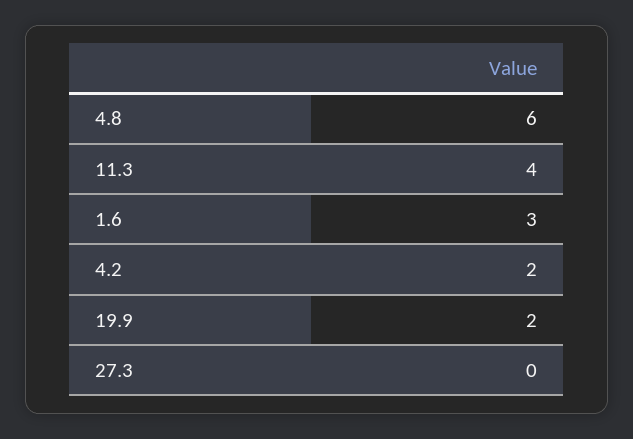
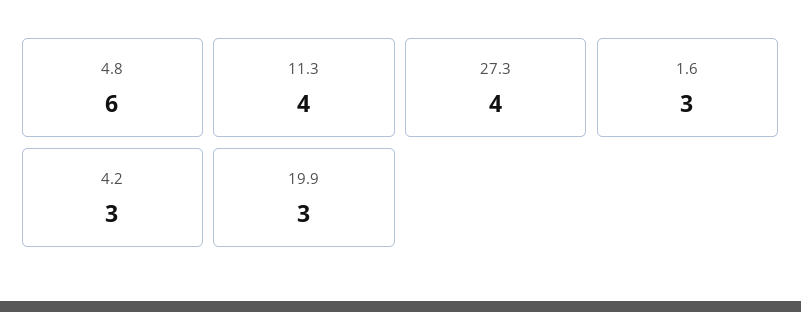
  {
    "4.8": 6,
    "11.3": 4,
    "1.6": 3,
-   "4.2": 2,
+   "4.2": 3,
-   "19.9": 2,
+   "19.9": 3,
-   "27.3": 0
+   "27.3": 4
  }

